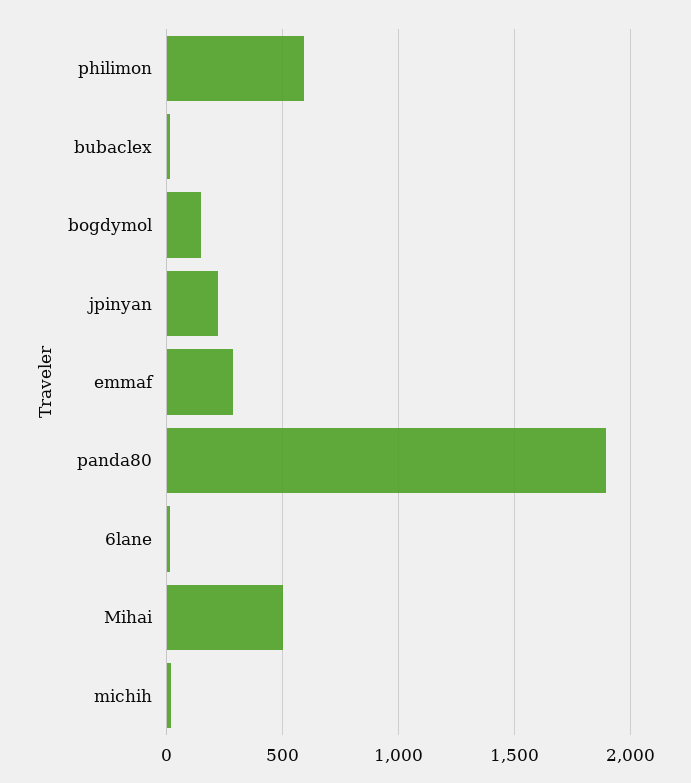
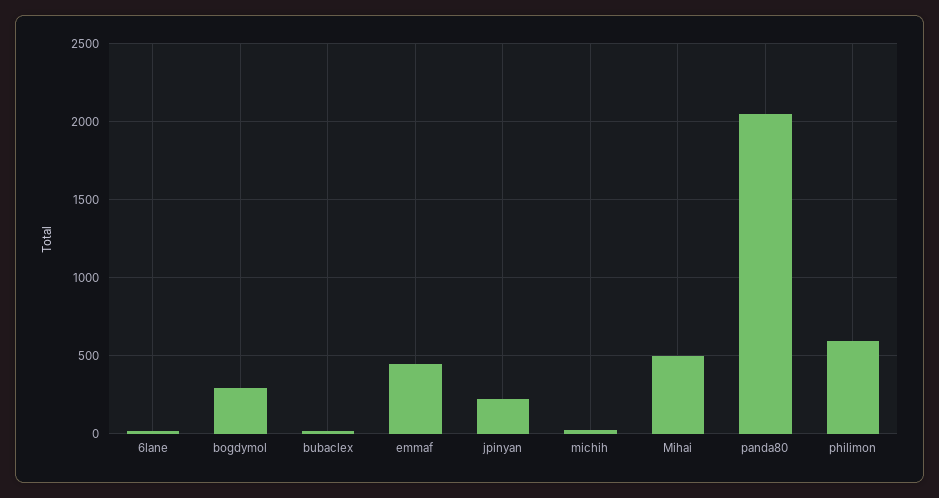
  {
    "philimon": 600,
    "bubaclex": 0,
-   "bogdymol": 150,
+   "bogdymol": 300,
    "jpinyan": 200,
-   "emmaf": 300,
+   "emmaf": 450,
-   "panda80": 1900,
+   "panda80": 2050,
    "6lane": 0,
    "Mihai": 500,
    "michih": 0
  }

